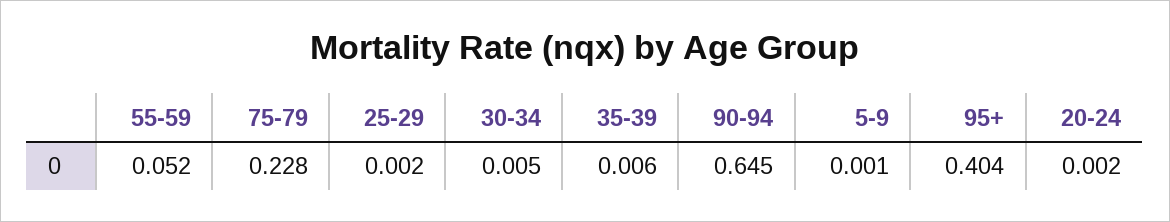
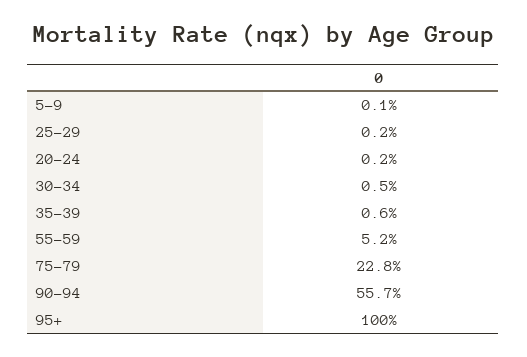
  {
    "55-59": 0.052,
    "75-79": 0.228,
    "25-29": 0.002,
    "30-34": 0.005,
    "35-39": 0.006,
-   "90-94": 0.645,
+   "90-94": 0.557,
    "5-9": 0.001,
-   "95+": 0.404,
+   "95+": 1,
    "20-24": 0.002
  }

